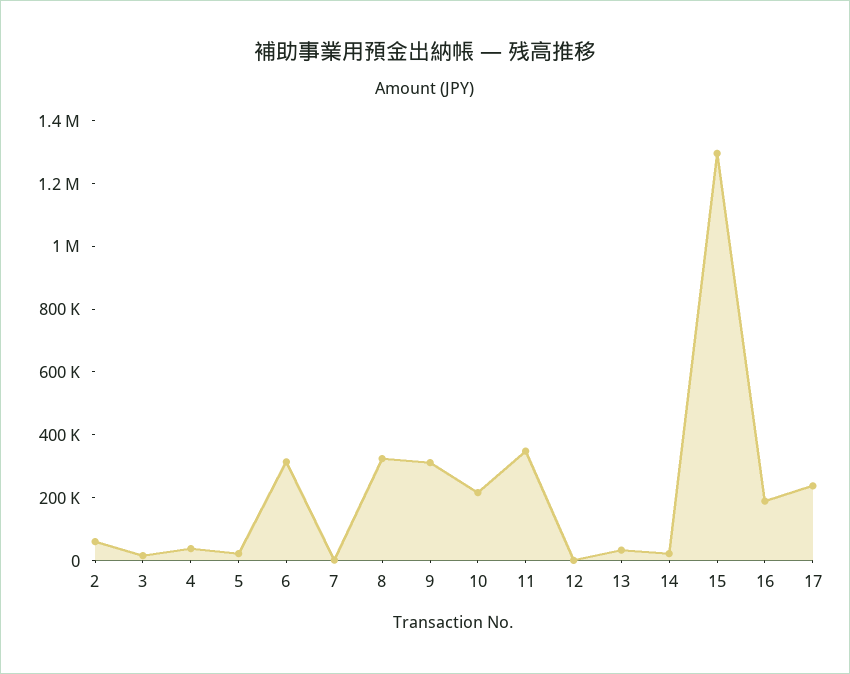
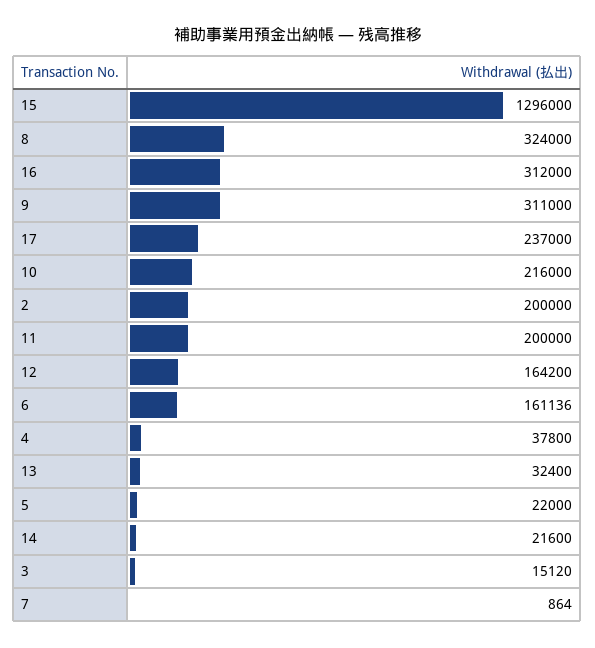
  {
-   "2": 50000,
+   "2": 200000,
    "3": 15120,
    "4": 37800,
    "5": 22000,
-   "6": 300000,
+   "6": 161136,
    "7": 864,
    "8": 324000,
    "9": 311000,
    "10": 216000,
-   "11": 350000,
+   "11": 200000,
-   "12": 0,
+   "12": 164200,
    "13": 32400,
    "14": 21600,
    "15": 1296000,
-   "16": 200000,
+   "16": 312000,
    "17": 237000
  }

